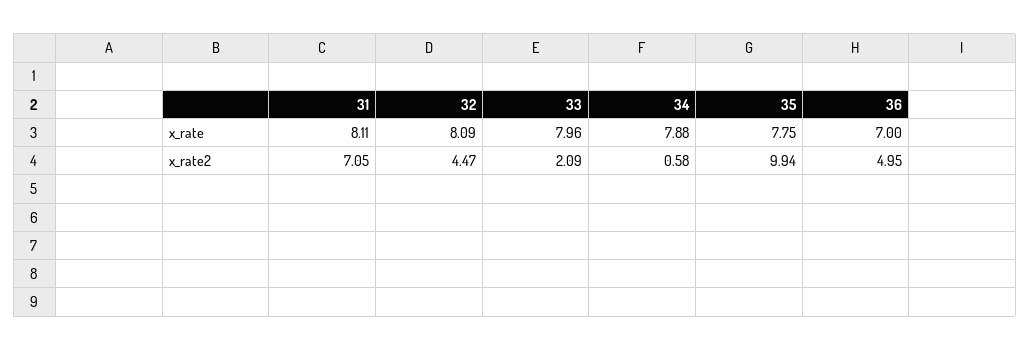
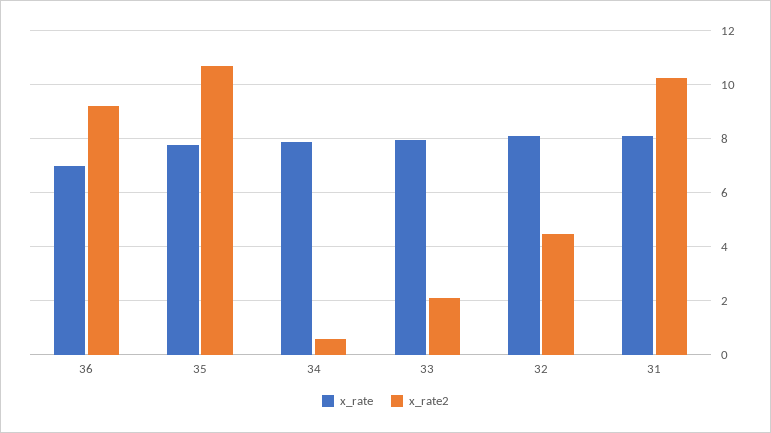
  {
    "x_rate": {
      "31": 8.11,
      "32": 8.09,
      "33": 7.96,
      "34": 7.88,
      "35": 7.75,
      "36": 7
    },
    "x_rate2": {
-     "31": 7.05,
+     "31": 10.25,
      "32": 4.47,
      "33": 2.09,
      "34": 0.58,
-     "35": 9.94,
+     "35": 10.75,
-     "36": 4.95
+     "36": 9.25
    }
  }

